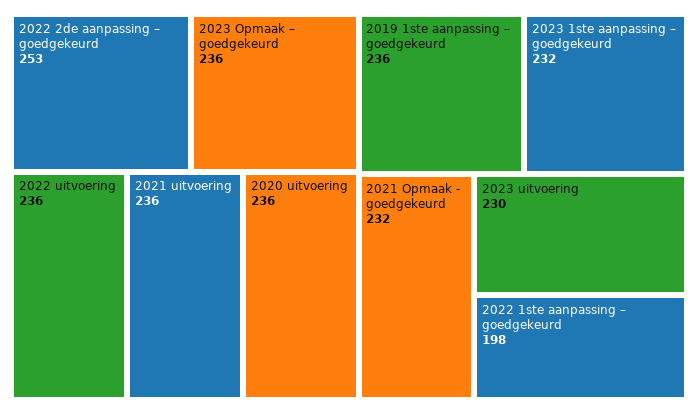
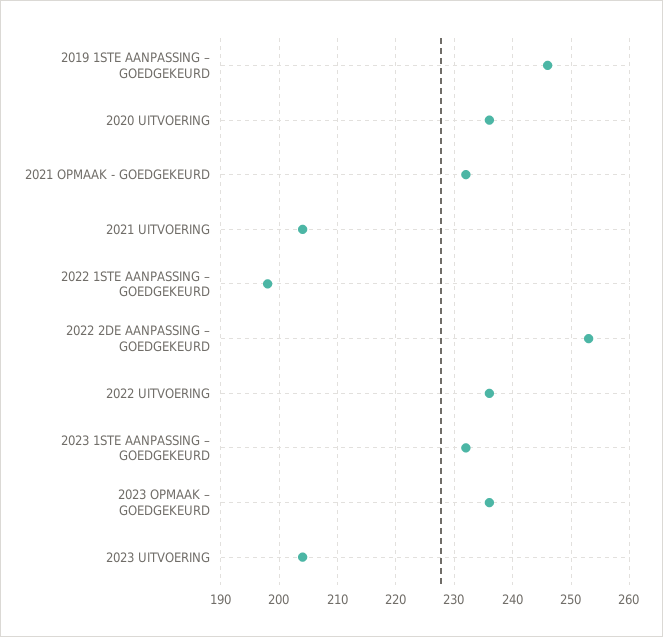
  {
    "2022 2de aanpassing – goedgekeurd": 253,
    "2023 Opmaak – goedgekeurd": 236,
    "2022 uitvoering": 236,
-   "2021 uitvoering": 236,
+   "2021 uitvoering": 205,
    "2020 uitvoering": 236,
-   "2019 1ste aanpassing – goedgekeurd": 236,
+   "2019 1ste aanpassing – goedgekeurd": 245,
    "2023 1ste aanpassing – goedgekeurd": 232,
    "2021 Opmaak - goedgekeurd": 232,
-   "2023 uitvoering": 230,
+   "2023 uitvoering": 205,
    "2022 1ste aanpassing – goedgekeurd": 198
  }

